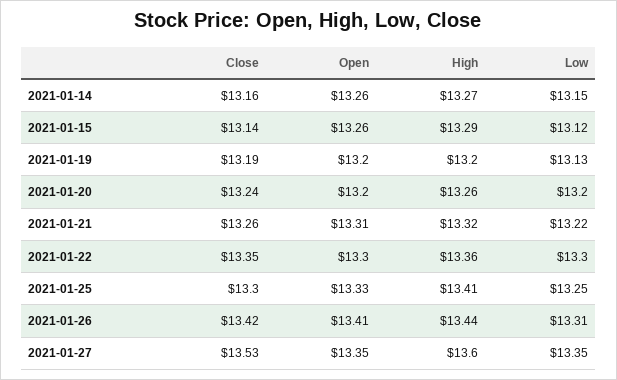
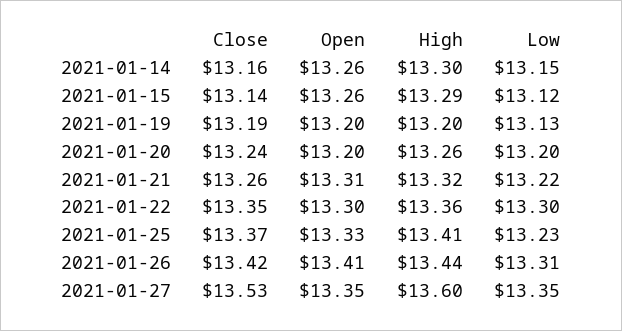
  {
    "Close": {
      "2021-01-14": 13.16,
      "2021-01-15": 13.14,
      "2021-01-19": 13.19,
      "2021-01-20": 13.24,
      "2021-01-21": 13.26,
      "2021-01-22": 13.35,
-     "2021-01-25": 13.3,
+     "2021-01-25": 13.37,
      "2021-01-26": 13.42,
      "2021-01-27": 13.53
    },
    "Open": {
      "2021-01-14": 13.26,
      "2021-01-15": 13.26,
      "2021-01-19": 13.2,
      "2021-01-20": 13.2,
      "2021-01-21": 13.31,
      "2021-01-22": 13.3,
      "2021-01-25": 13.33,
      "2021-01-26": 13.41,
      "2021-01-27": 13.35
    },
    "High": {
-     "2021-01-14": 13.27,
+     "2021-01-14": 13.3,
      "2021-01-15": 13.29,
      "2021-01-19": 13.2,
      "2021-01-20": 13.26,
      "2021-01-21": 13.32,
      "2021-01-22": 13.36,
      "2021-01-25": 13.41,
      "2021-01-26": 13.44,
      "2021-01-27": 13.6
    },
    "Low": {
      "2021-01-14": 13.15,
      "2021-01-15": 13.12,
      "2021-01-19": 13.13,
      "2021-01-20": 13.2,
      "2021-01-21": 13.22,
      "2021-01-22": 13.3,
-     "2021-01-25": 13.25,
+     "2021-01-25": 13.23,
      "2021-01-26": 13.31,
      "2021-01-27": 13.35
    }
  }

